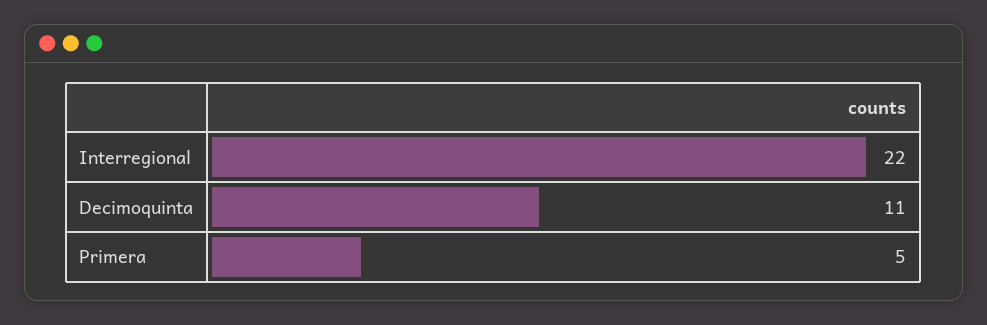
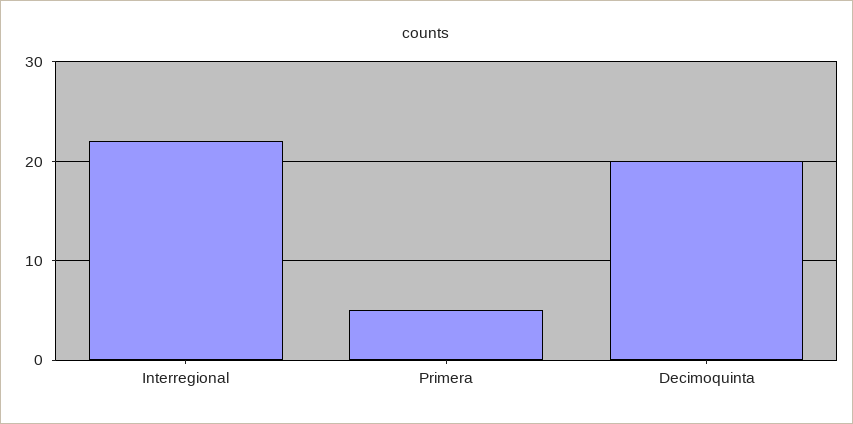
  {
    "Interregional": 22,
-   "Decimoquinta": 11,
+   "Decimoquinta": 20,
    "Primera": 5
  }

